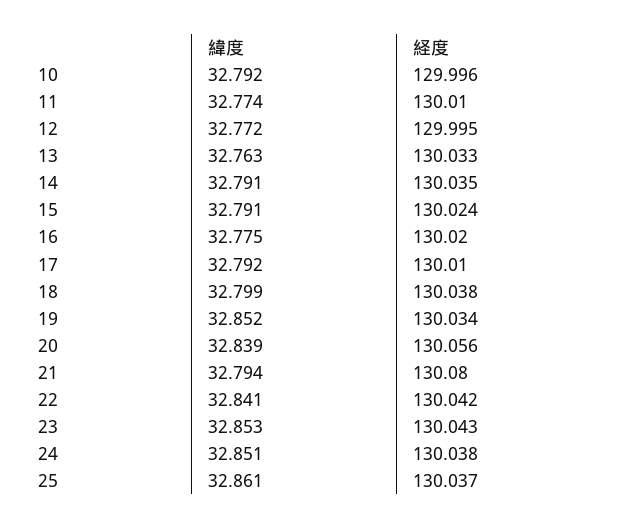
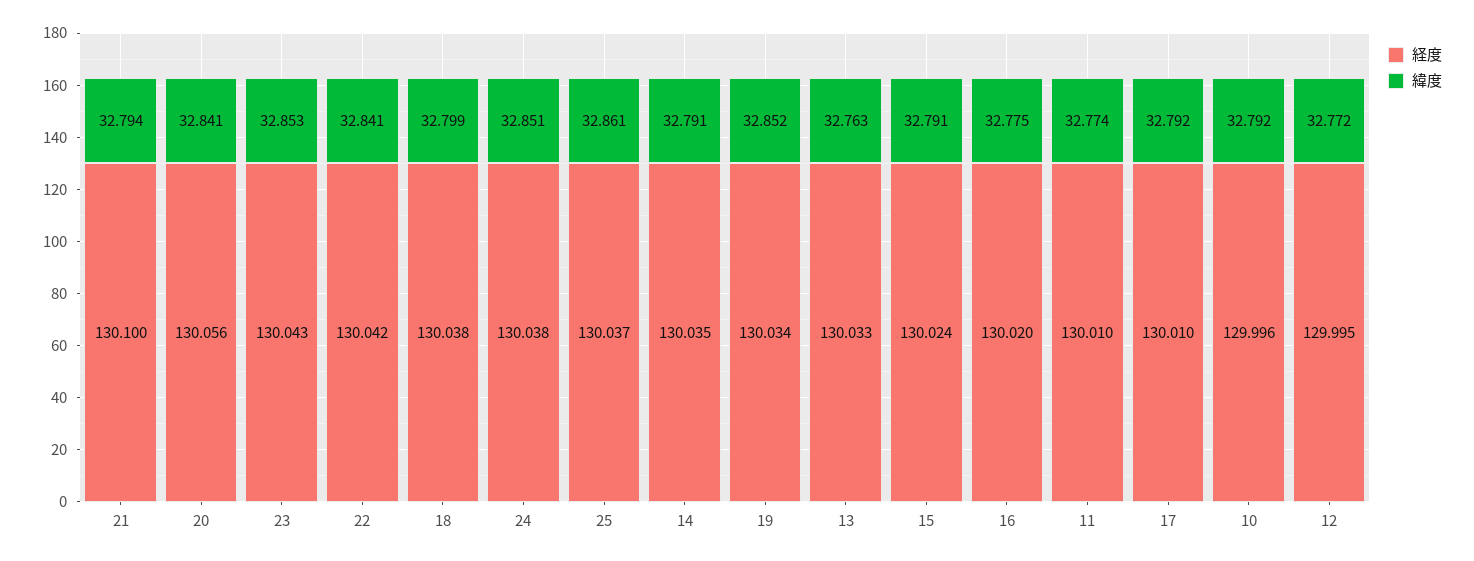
  {
    "緯度": {
      "10": 32.792,
      "11": 32.774,
      "12": 32.772,
      "13": 32.763,
      "14": 32.791,
      "15": 32.791,
      "16": 32.775,
      "17": 32.792,
      "18": 32.799,
      "19": 32.852,
-     "20": 32.839,
+     "20": 32.841,
      "21": 32.794,
      "22": 32.841,
      "23": 32.853,
      "24": 32.851,
      "25": 32.861
    },
    "経度": {
      "10": 129.996,
      "11": 130.01,
      "12": 129.995,
      "13": 130.033,
      "14": 130.035,
      "15": 130.024,
      "16": 130.02,
      "17": 130.01,
      "18": 130.038,
      "19": 130.034,
      "20": 130.056,
-     "21": 130.08,
+     "21": 130.1,
      "22": 130.042,
      "23": 130.043,
      "24": 130.038,
      "25": 130.037
    }
  }

